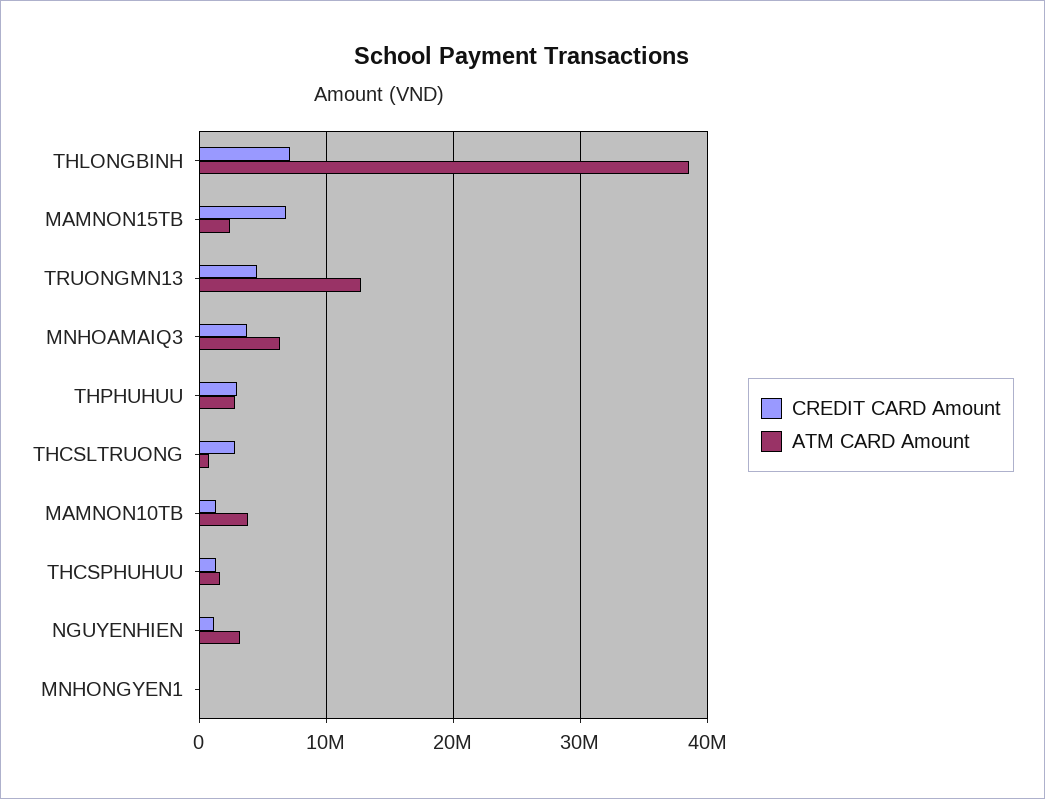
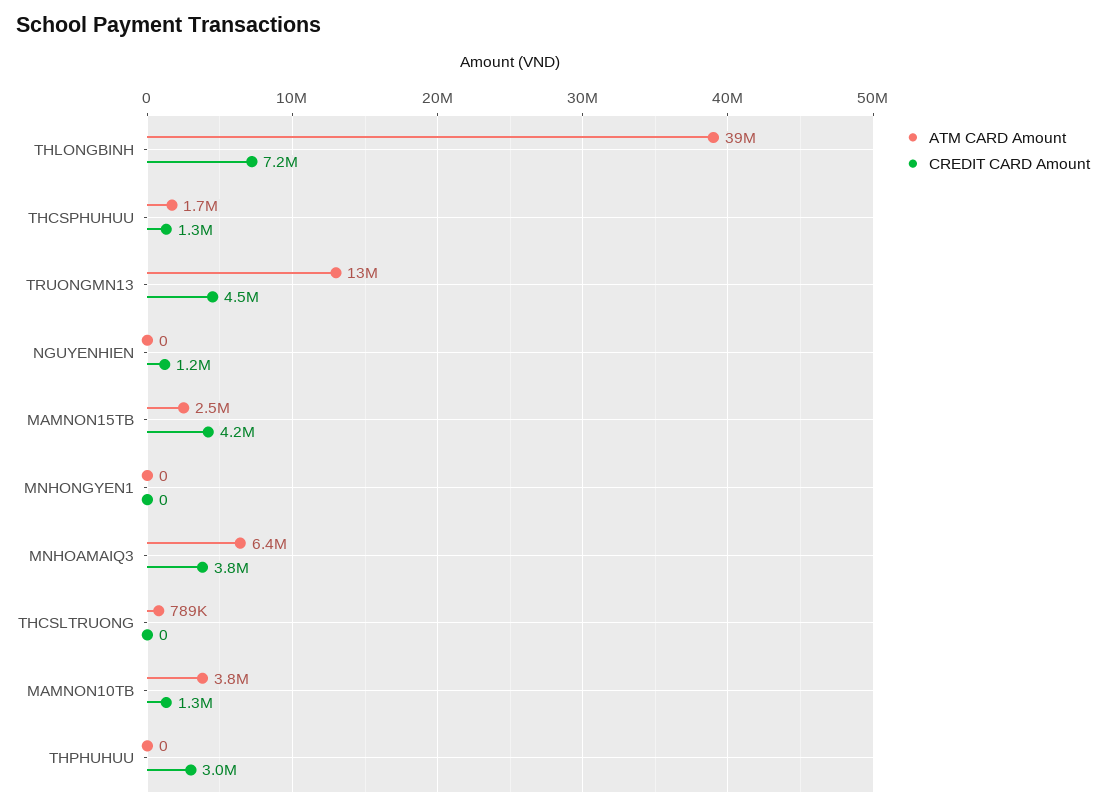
  {
    "CREDIT CARD Amount": {
      "THLONGBINH": 7200000,
-     "MAMNON15TB": 7000000,
+     "MAMNON15TB": 4200000,
      "TRUONGMN13": 4500000,
      "MNHOAMAIQ3": 3800000,
      "THPHUHUU": 3000000,
-     "THCSLTRUONG": 3000000,
+     "THCSLTRUONG": 0,
      "MAMNON10TB": 1300000,
      "THCSPHUHUU": 1300000,
      "NGUYENHIEN": 1200000,
      "MNHONGYEN1": 0
    },
    "ATM CARD Amount": {
      "THLONGBINH": 39000000,
      "MAMNON15TB": 2500000,
      "TRUONGMN13": 13000000,
      "MNHOAMAIQ3": 6400000,
-     "THPHUHUU": 3000000,
+     "THPHUHUU": 0,
      "THCSLTRUONG": 789000,
      "MAMNON10TB": 3800000,
      "THCSPHUHUU": 1700000,
-     "NGUYENHIEN": 3000000,
+     "NGUYENHIEN": 0,
      "MNHONGYEN1": 0
    }
  }

